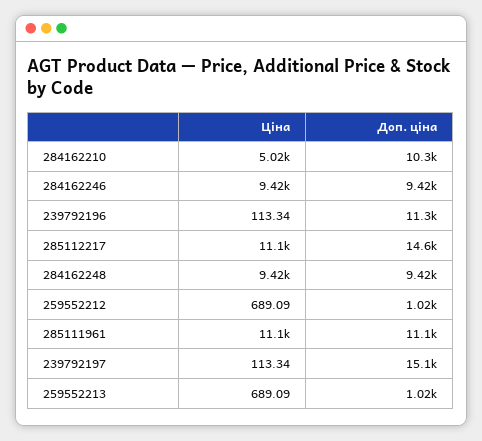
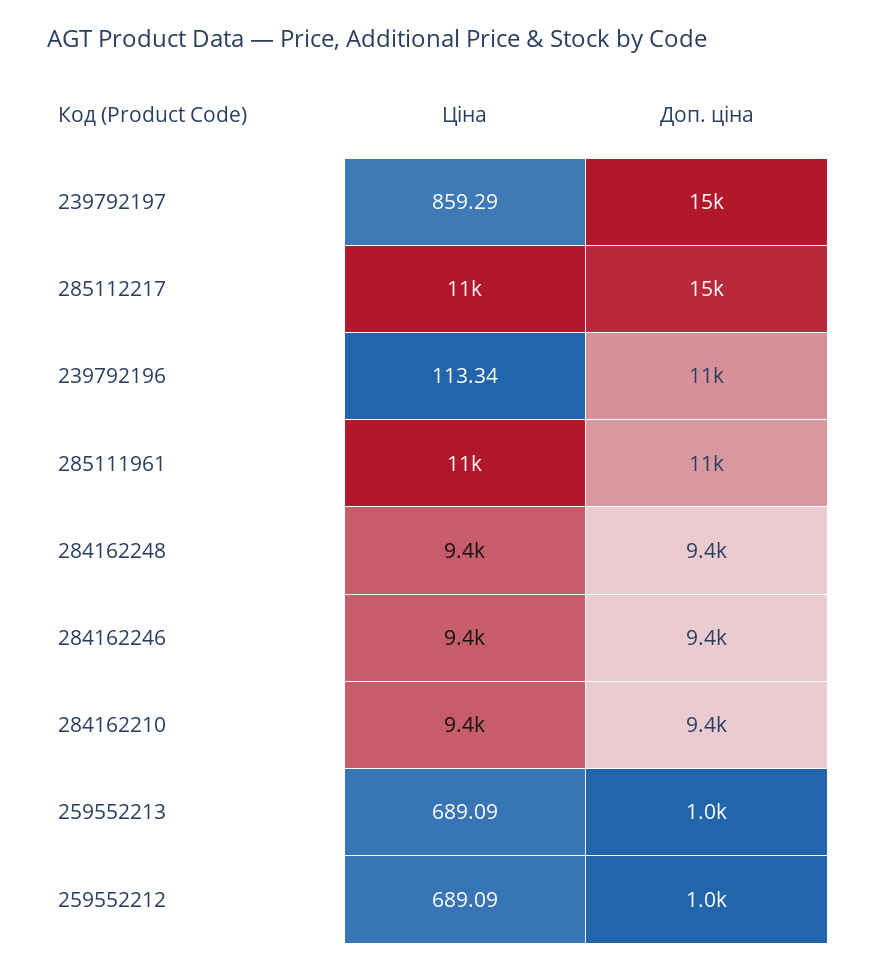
  {
    "Ціна": {
-     "284162210": 5020,
+     "284162210": 9400,
      "284162246": 9420,
      "239792196": 113.34,
      "285112217": 11100,
      "284162248": 9420,
      "259552212": 689.09,
      "285111961": 11100,
-     "239792197": 113.34,
+     "239792197": 859.29,
      "259552213": 689.09
    },
    "Доп. ціна": {
-     "284162210": 10300,
+     "284162210": 9400,
      "284162246": 9420,
      "239792196": 11300,
      "285112217": 14600,
      "284162248": 9420,
      "259552212": 1020,
      "285111961": 11100,
      "239792197": 15100,
      "259552213": 1020
    }
  }

